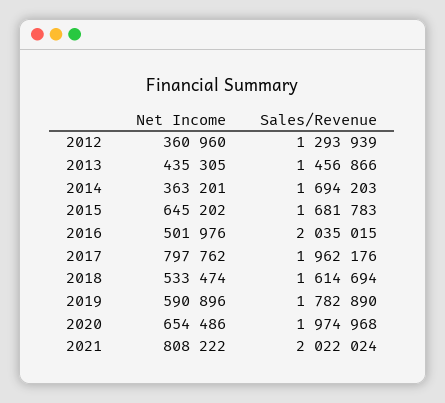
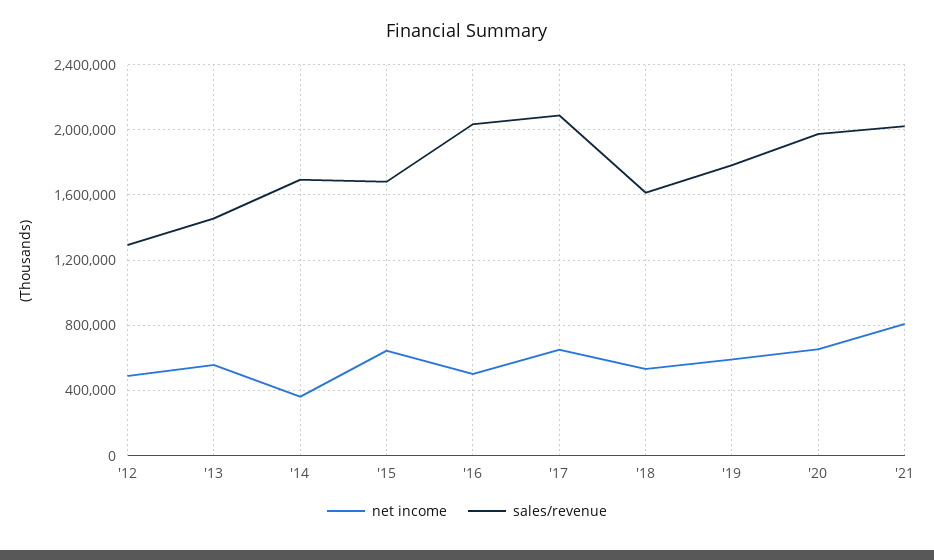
  {
    "Net Income": {
-     "2012": 360960,
+     "2012": 500000,
-     "2013": 435305,
+     "2013": 550000,
      "2014": 363201,
      "2015": 645202,
      "2016": 501976,
-     "2017": 797762,
+     "2017": 650000,
      "2018": 533474,
      "2019": 590896,
      "2020": 654486,
      "2021": 808222
    },
    "Sales/Revenue": {
      "2012": 1293939,
      "2013": 1456866,
      "2014": 1694203,
      "2015": 1681783,
      "2016": 2035015,
-     "2017": 1962176,
+     "2017": 2100000,
      "2018": 1614694,
      "2019": 1782890,
      "2020": 1974968,
      "2021": 2022024
    }
  }

